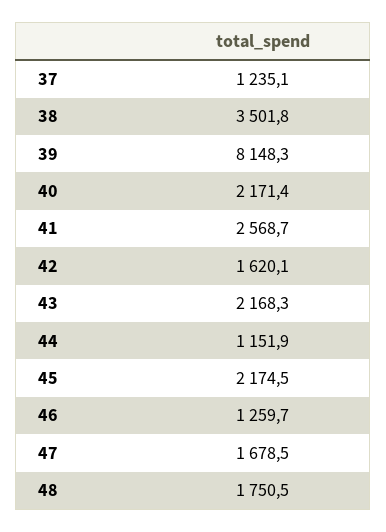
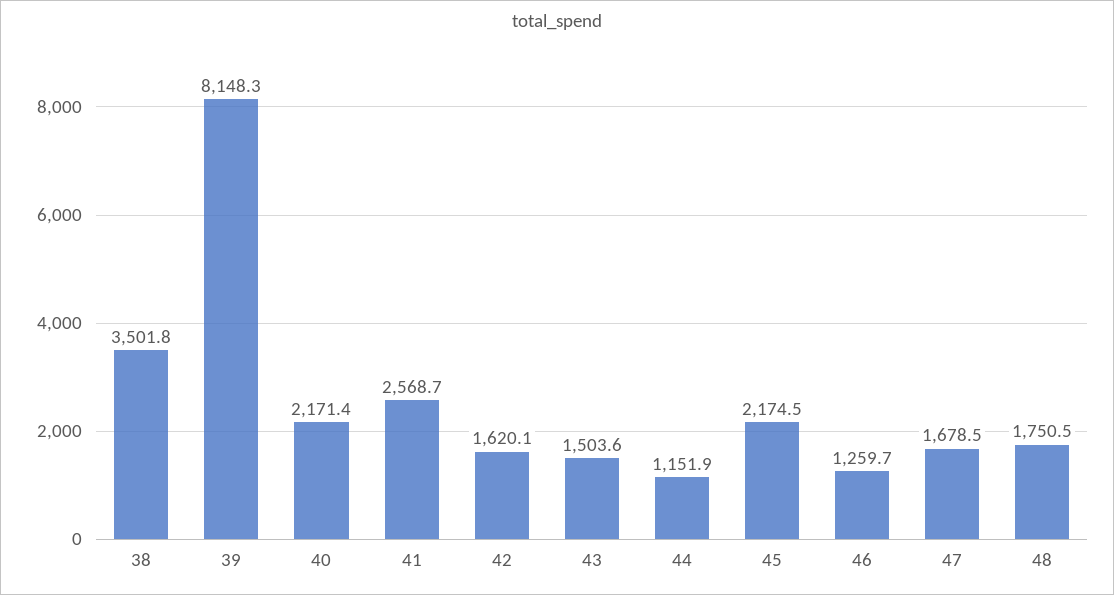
  {
-   "37": 1235.1,
    "38": 3501.8,
    "39": 8148.3,
    "40": 2171.4,
    "41": 2568.7,
    "42": 1620.1,
-   "43": 2168.3,
+   "43": 1503.6,
    "44": 1151.9,
    "45": 2174.5,
    "46": 1259.7,
    "47": 1678.5,
    "48": 1750.5
  }

